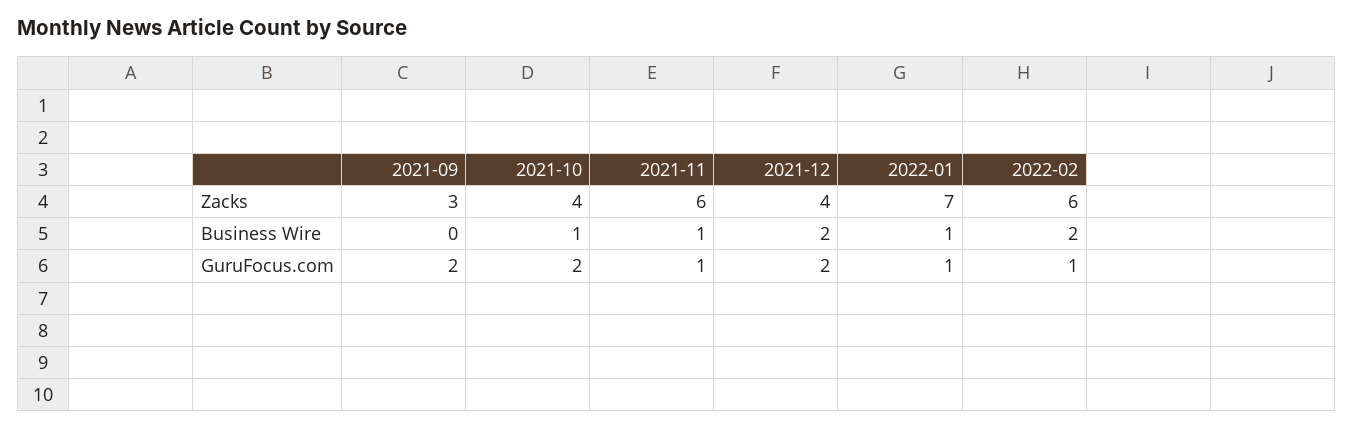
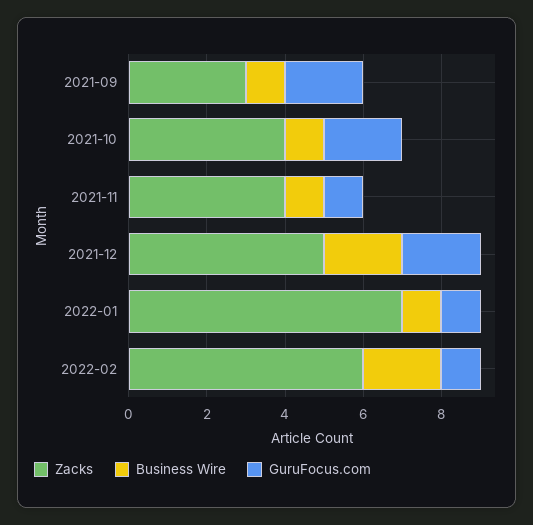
  {
    "Zacks": {
      "2021-09": 3,
      "2021-10": 4,
-     "2021-11": 6,
+     "2021-11": 4,
-     "2021-12": 4,
+     "2021-12": 5,
      "2022-01": 7,
      "2022-02": 6
    },
    "Business Wire": {
-     "2021-09": 0,
+     "2021-09": 1,
      "2021-10": 1,
      "2021-11": 1,
      "2021-12": 2,
      "2022-01": 1,
      "2022-02": 2
    },
    "GuruFocus.com": {
      "2021-09": 2,
      "2021-10": 2,
      "2021-11": 1,
      "2021-12": 2,
      "2022-01": 1,
      "2022-02": 1
    }
  }

